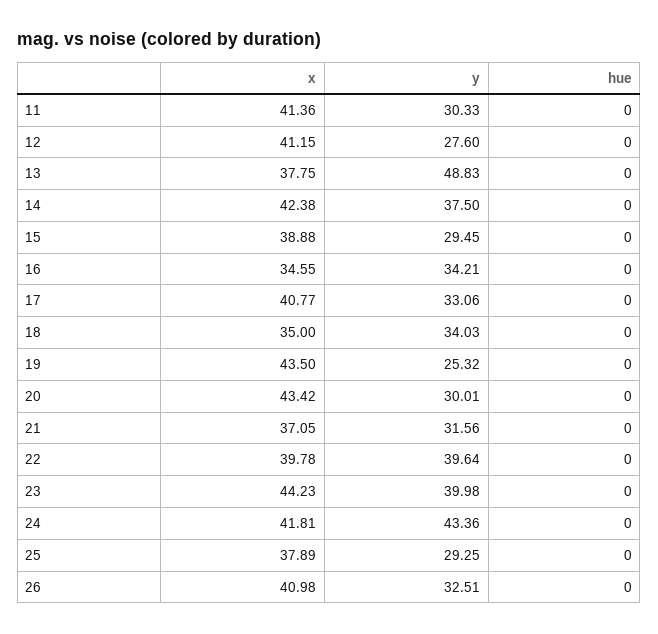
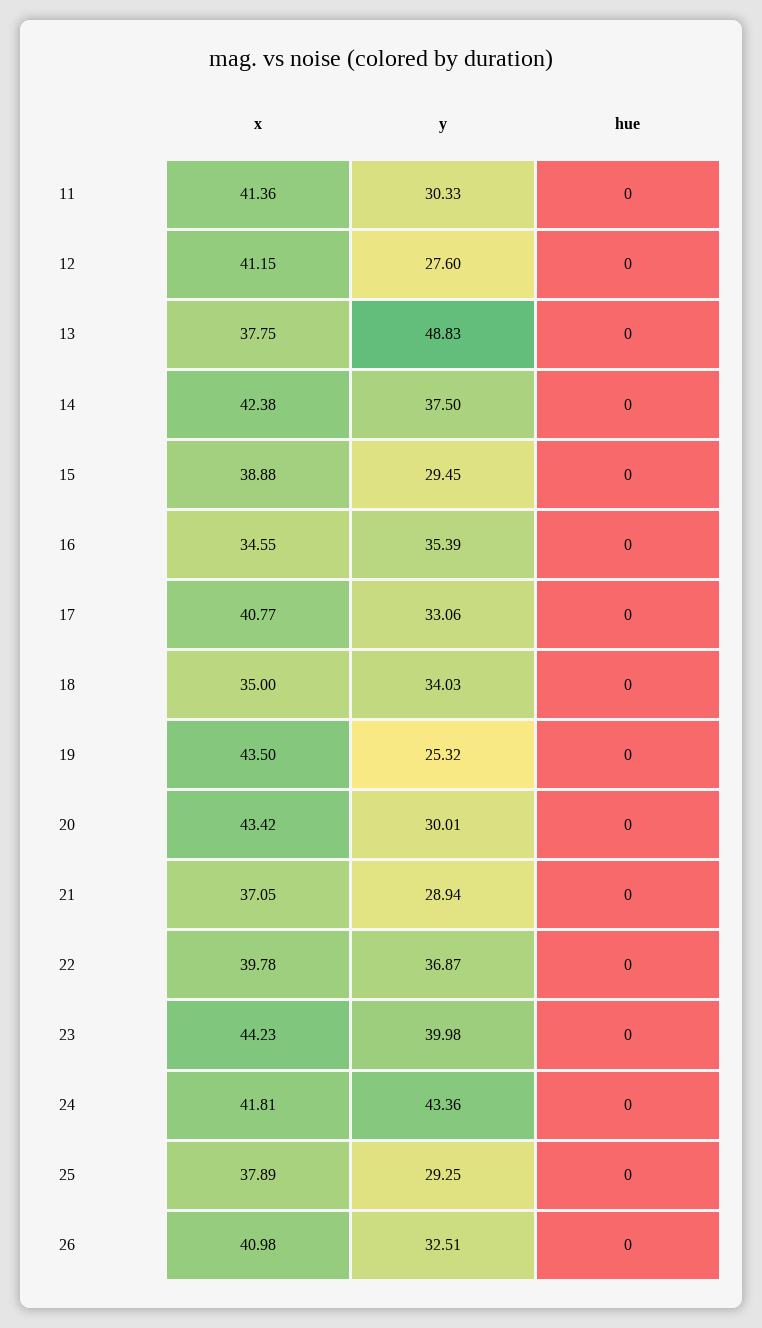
  {
    "x": {
      "11": 41.36,
      "12": 41.15,
      "13": 37.75,
      "14": 42.38,
      "15": 38.88,
      "16": 34.55,
      "17": 40.77,
      "18": 35,
      "19": 43.5,
      "20": 43.42,
      "21": 37.05,
      "22": 39.78,
      "23": 44.23,
      "24": 41.81,
      "25": 37.89,
      "26": 40.98
    },
    "y": {
      "11": 30.33,
      "12": 27.6,
      "13": 48.83,
      "14": 37.5,
      "15": 29.45,
-     "16": 34.21,
+     "16": 35.39,
      "17": 33.06,
      "18": 34.03,
      "19": 25.32,
      "20": 30.01,
-     "21": 31.56,
+     "21": 28.94,
-     "22": 39.64,
+     "22": 36.87,
      "23": 39.98,
      "24": 43.36,
      "25": 29.25,
      "26": 32.51
    },
    "hue": {
      "11": 0,
      "12": 0,
      "13": 0,
      "14": 0,
      "15": 0,
      "16": 0,
      "17": 0,
      "18": 0,
      "19": 0,
      "20": 0,
      "21": 0,
      "22": 0,
      "23": 0,
      "24": 0,
      "25": 0,
      "26": 0
    }
  }

